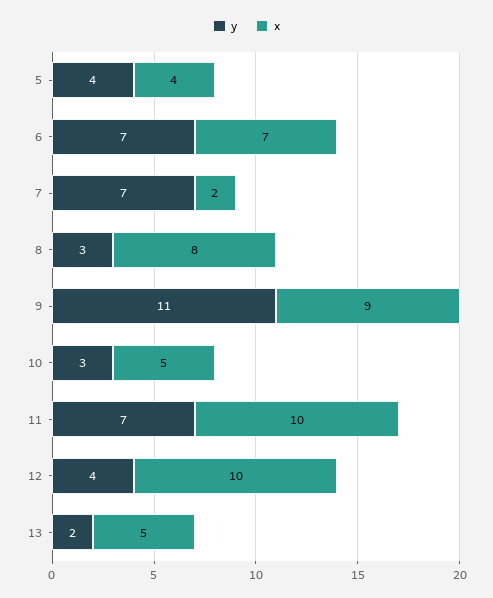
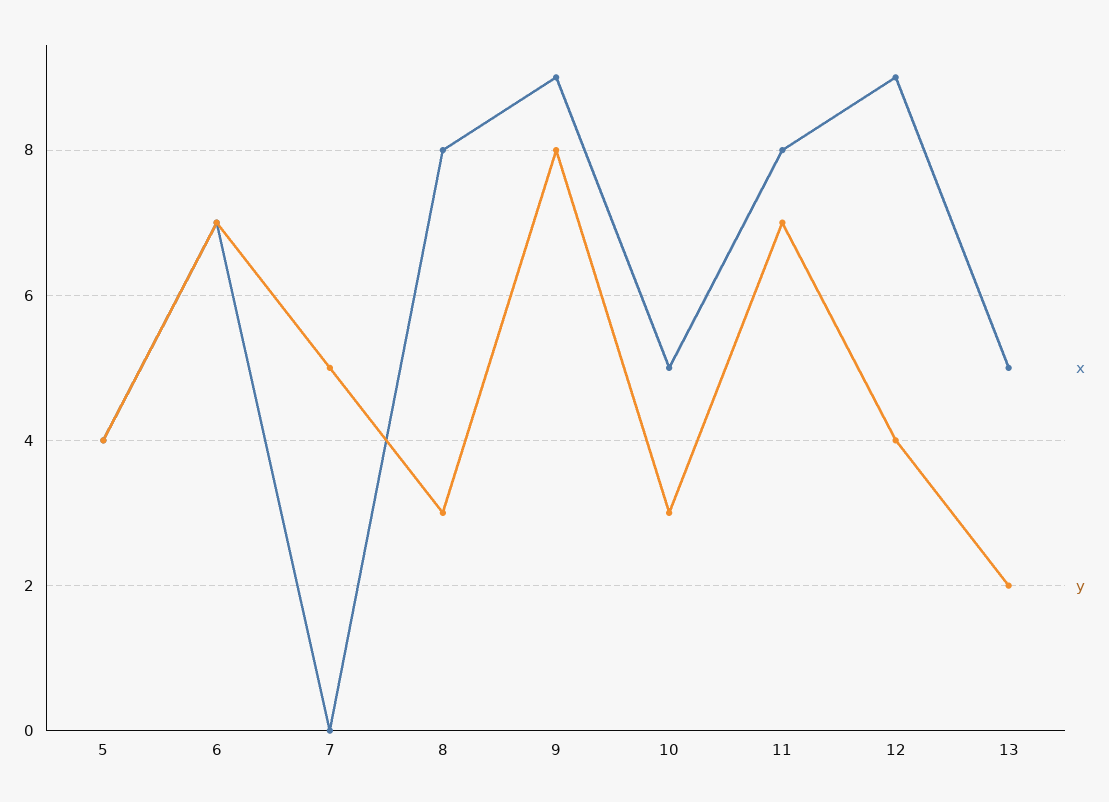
  {
    "y": {
      "5": 4,
      "6": 7,
-     "7": 7,
+     "7": 5,
      "8": 3,
-     "9": 11,
+     "9": 8,
      "10": 3,
      "11": 7,
      "12": 4,
      "13": 2
    },
    "x": {
      "5": 4,
      "6": 7,
-     "7": 2,
+     "7": 0,
      "8": 8,
      "9": 9,
      "10": 5,
-     "11": 10,
+     "11": 8,
-     "12": 10,
+     "12": 9,
      "13": 5
    }
  }

